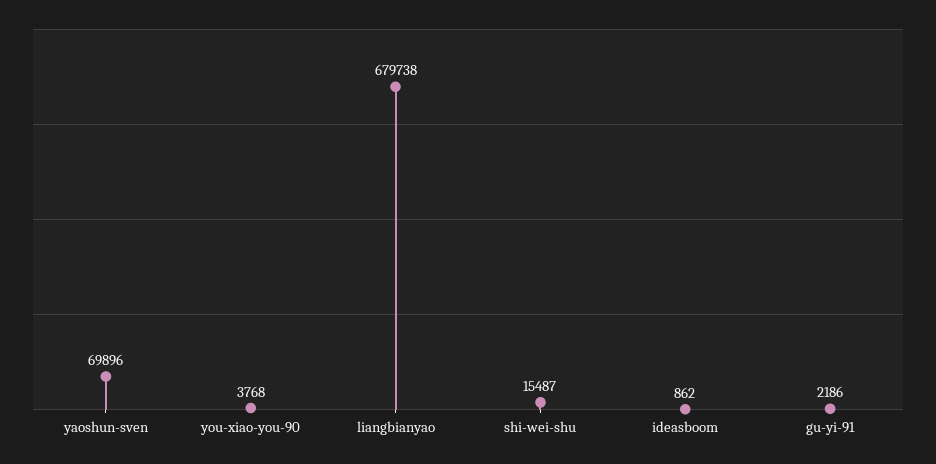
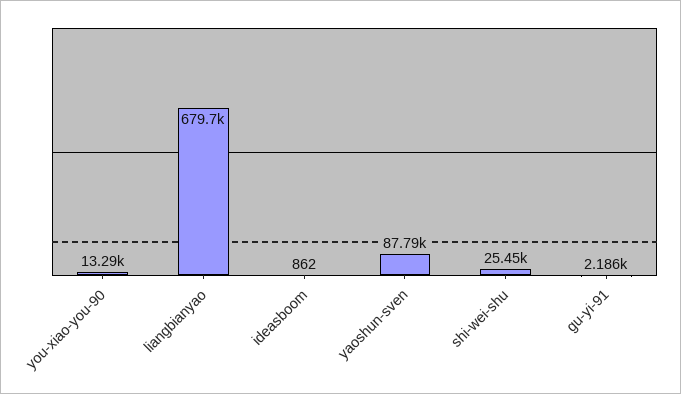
  {
-   "yaoshun-sven": 69896,
+   "yaoshun-sven": 87790,
-   "you-xiao-you-90": 3768,
+   "you-xiao-you-90": 13290,
    "liangbianyao": 679738,
-   "shi-wei-shu": 15487,
+   "shi-wei-shu": 25450,
    "ideasboom": 862,
    "gu-yi-91": 2186
  }

